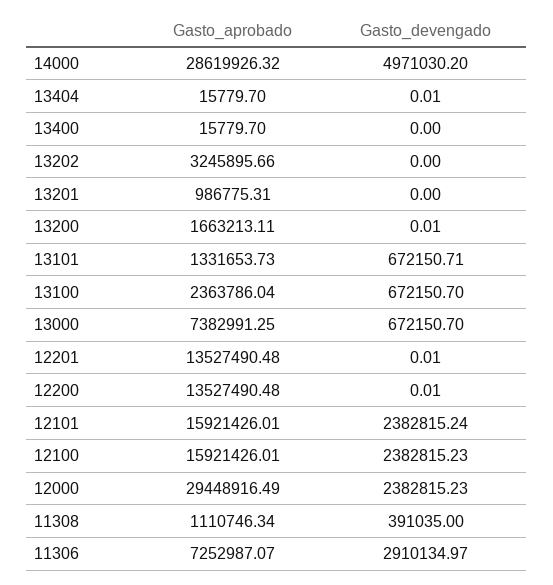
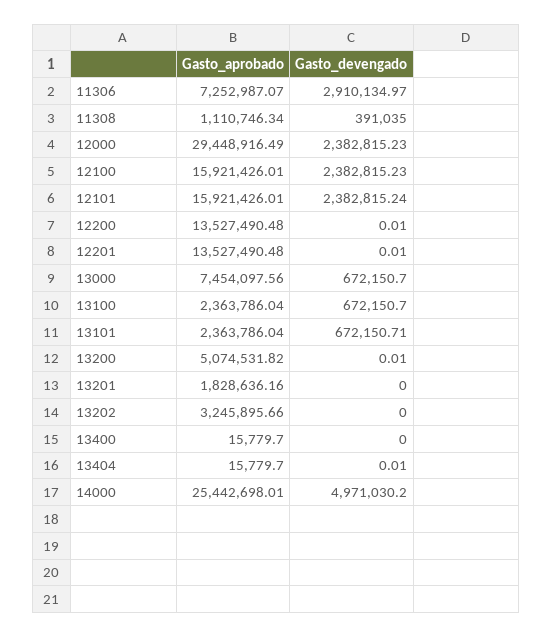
  {
    "Gasto_aprobado": {
-     "14000": 28619926.32,
+     "14000": 25442698.01,
      "13404": 15779.7,
      "13400": 15779.7,
      "13202": 3245895.66,
-     "13201": 986775.31,
+     "13201": 1828636.16,
-     "13200": 1663213.11,
+     "13200": 5074531.82,
-     "13101": 1331653.73,
+     "13101": 2363786.04,
      "13100": 2363786.04,
-     "13000": 7382991.25,
+     "13000": 7454097.56,
      "12201": 13527490.48,
      "12200": 13527490.48,
      "12101": 15921426.01,
      "12100": 15921426.01,
      "12000": 29448916.49,
      "11308": 1110746.34,
      "11306": 7252987.07
    },
    "Gasto_devengado": {
      "14000": 4971030.2,
      "13404": 0.01,
      "13400": 0,
      "13202": 0,
      "13201": 0,
      "13200": 0.01,
      "13101": 672150.71,
      "13100": 672150.7,
      "13000": 672150.7,
      "12201": 0.01,
      "12200": 0.01,
      "12101": 2382815.24,
      "12100": 2382815.23,
      "12000": 2382815.23,
      "11308": 391035,
      "11306": 2910134.97
    }
  }

